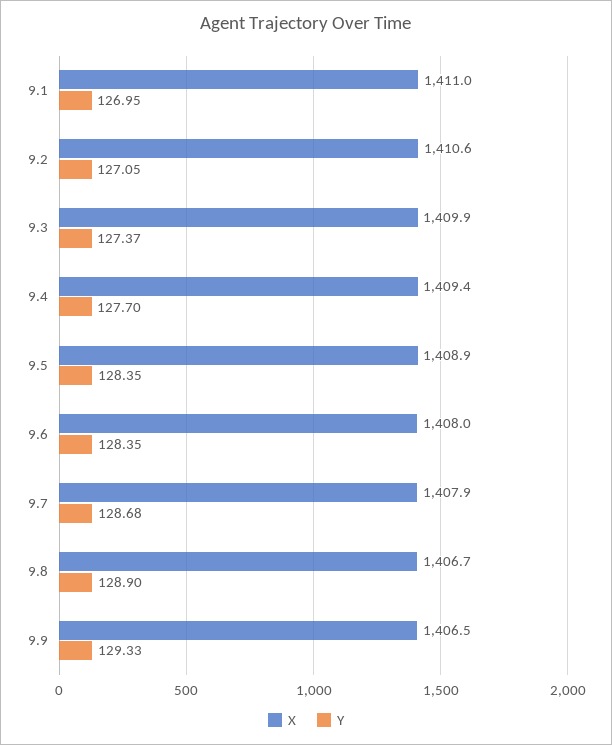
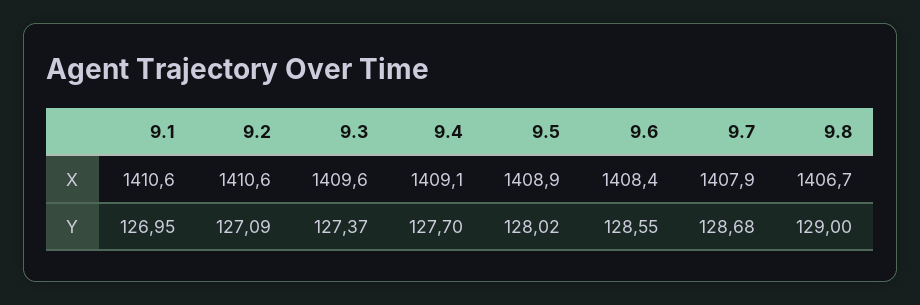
  {
    "X": {
-     "9.1": 1411,
+     "9.1": 1410.6,
      "9.2": 1410.6,
-     "9.3": 1409.9,
+     "9.3": 1409.6,
-     "9.4": 1409.4,
+     "9.4": 1409.1,
      "9.5": 1408.9,
-     "9.6": 1408,
+     "9.6": 1408.4,
      "9.7": 1407.9,
-     "9.8": 1406.7,
+     "9.8": 1406.7
-     "9.9": 1406.5
    },
    "Y": {
      "9.1": 126.95,
-     "9.2": 127.05,
+     "9.2": 127.09,
      "9.3": 127.37,
      "9.4": 127.7,
-     "9.5": 128.35,
+     "9.5": 128.02,
-     "9.6": 128.35,
+     "9.6": 128.55,
      "9.7": 128.68,
-     "9.8": 128.9,
+     "9.8": 129
-     "9.9": 129.33
    }
  }

